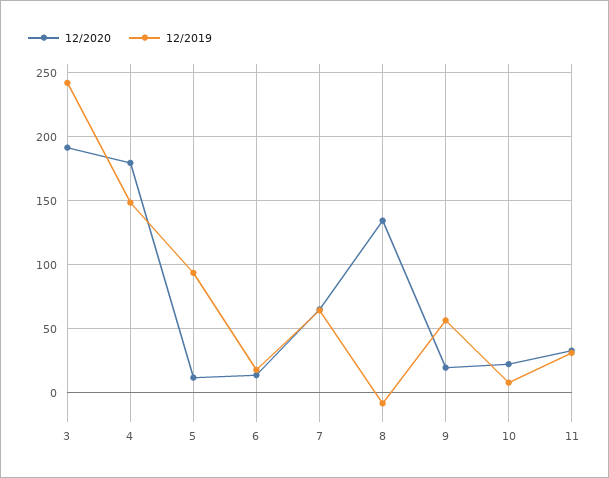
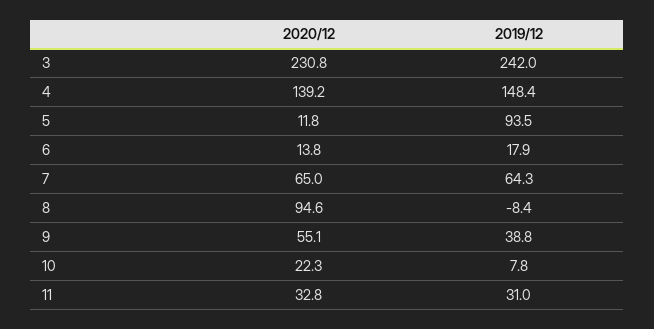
  {
    "12/2020": {
-     "3": 190,
+     "3": 230.8,
-     "4": 180,
+     "4": 139.2,
      "5": 11.8,
      "6": 13.8,
      "7": 65,
-     "8": 135,
+     "8": 94.6,
-     "9": 20,
+     "9": 55.1,
      "10": 22.3,
      "11": 32.8
    },
    "12/2019": {
      "3": 242,
      "4": 148.4,
      "5": 93.5,
      "6": 17.9,
      "7": 64.3,
      "8": -8.4,
-     "9": 55,
+     "9": 38.8,
      "10": 7.8,
      "11": 31
    }
  }

